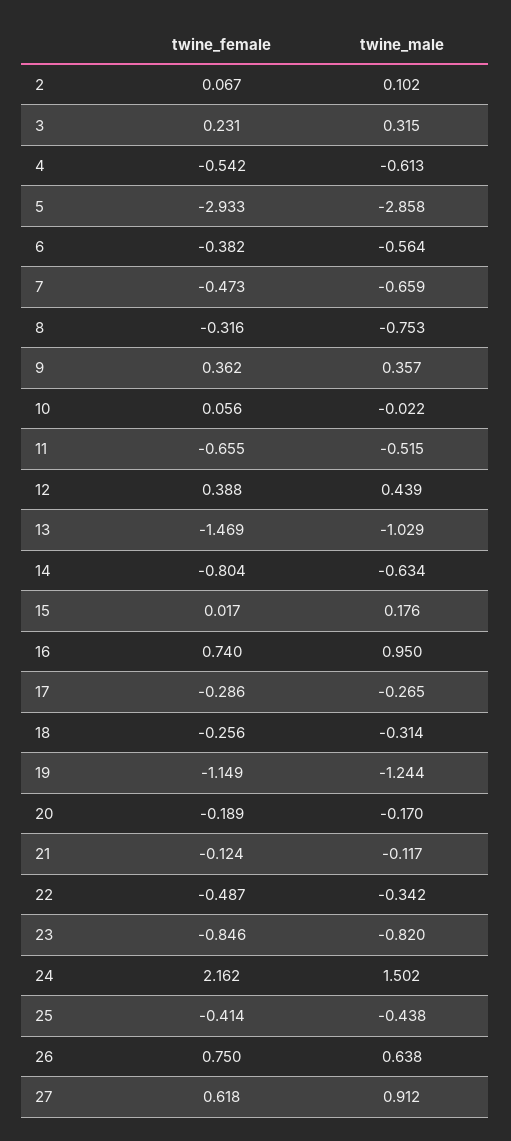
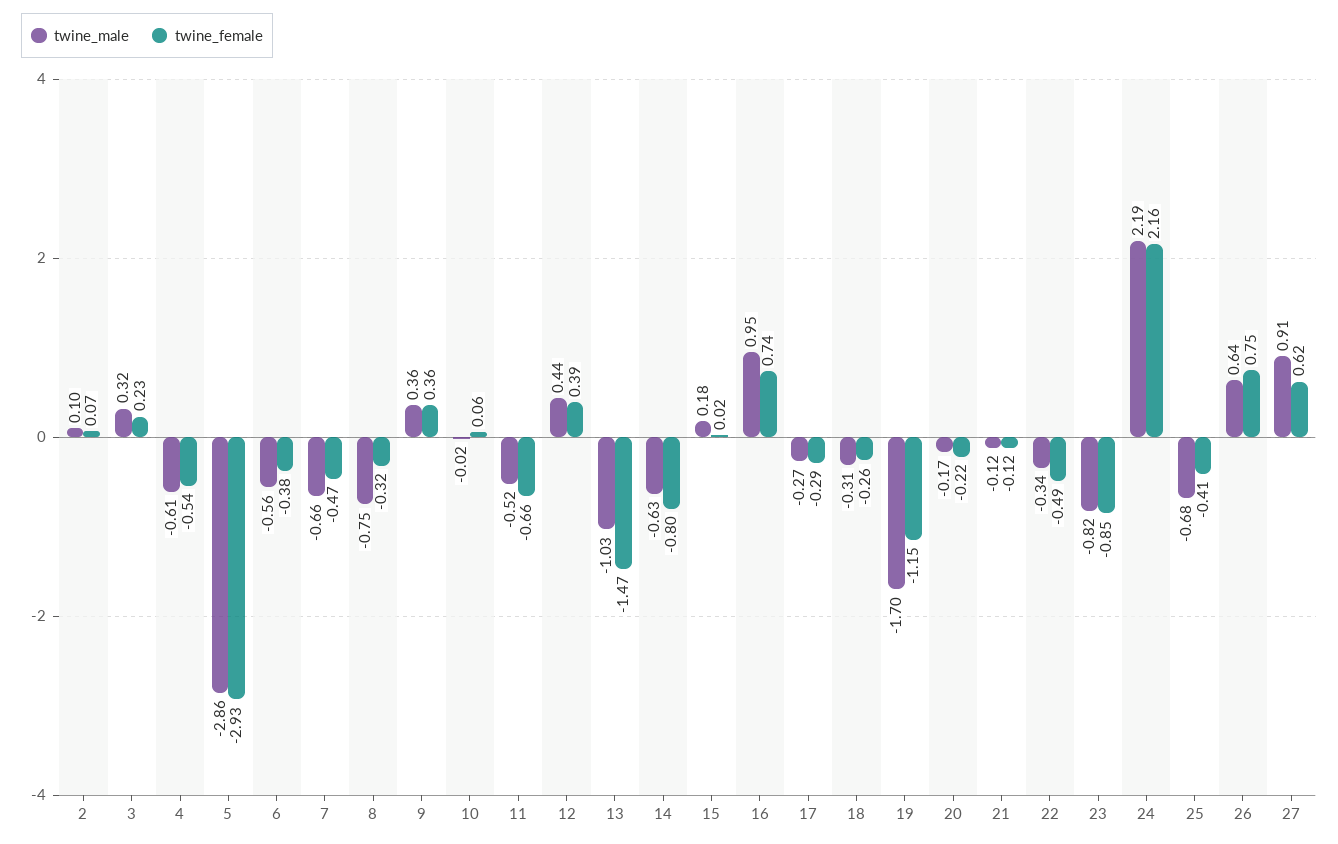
  {
    "twine_female": {
      "2": 0.067,
      "3": 0.231,
      "4": -0.542,
      "5": -2.933,
      "6": -0.382,
      "7": -0.473,
      "8": -0.316,
      "9": 0.362,
      "10": 0.056,
      "11": -0.655,
      "12": 0.388,
      "13": -1.469,
      "14": -0.804,
      "15": 0.017,
      "16": 0.74,
      "17": -0.286,
      "18": -0.256,
      "19": -1.149,
-     "20": -0.189,
+     "20": -0.22,
      "21": -0.124,
      "22": -0.487,
      "23": -0.846,
      "24": 2.162,
      "25": -0.414,
      "26": 0.75,
      "27": 0.618
    },
    "twine_male": {
      "2": 0.102,
      "3": 0.315,
      "4": -0.613,
      "5": -2.858,
      "6": -0.564,
      "7": -0.659,
      "8": -0.753,
      "9": 0.357,
      "10": -0.022,
      "11": -0.515,
      "12": 0.439,
      "13": -1.029,
      "14": -0.634,
      "15": 0.176,
      "16": 0.95,
      "17": -0.265,
      "18": -0.314,
-     "19": -1.244,
+     "19": -1.7,
      "20": -0.17,
      "21": -0.117,
      "22": -0.342,
      "23": -0.82,
-     "24": 1.502,
+     "24": 2.19,
-     "25": -0.438,
+     "25": -0.68,
      "26": 0.638,
      "27": 0.912
    }
  }

